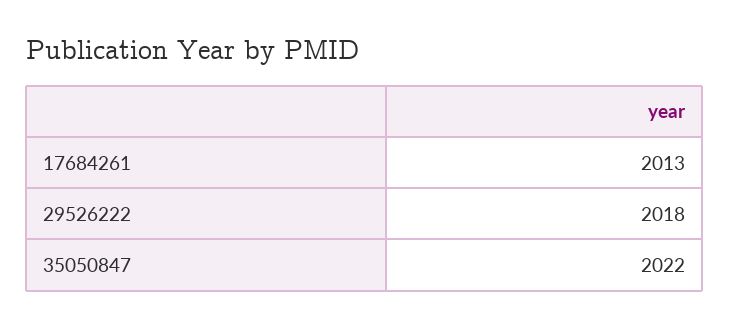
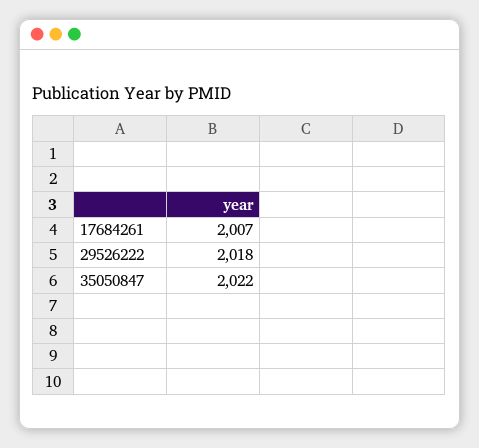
  {
-   "17684261": 2013,
+   "17684261": 2007,
    "29526222": 2018,
    "35050847": 2022
  }

